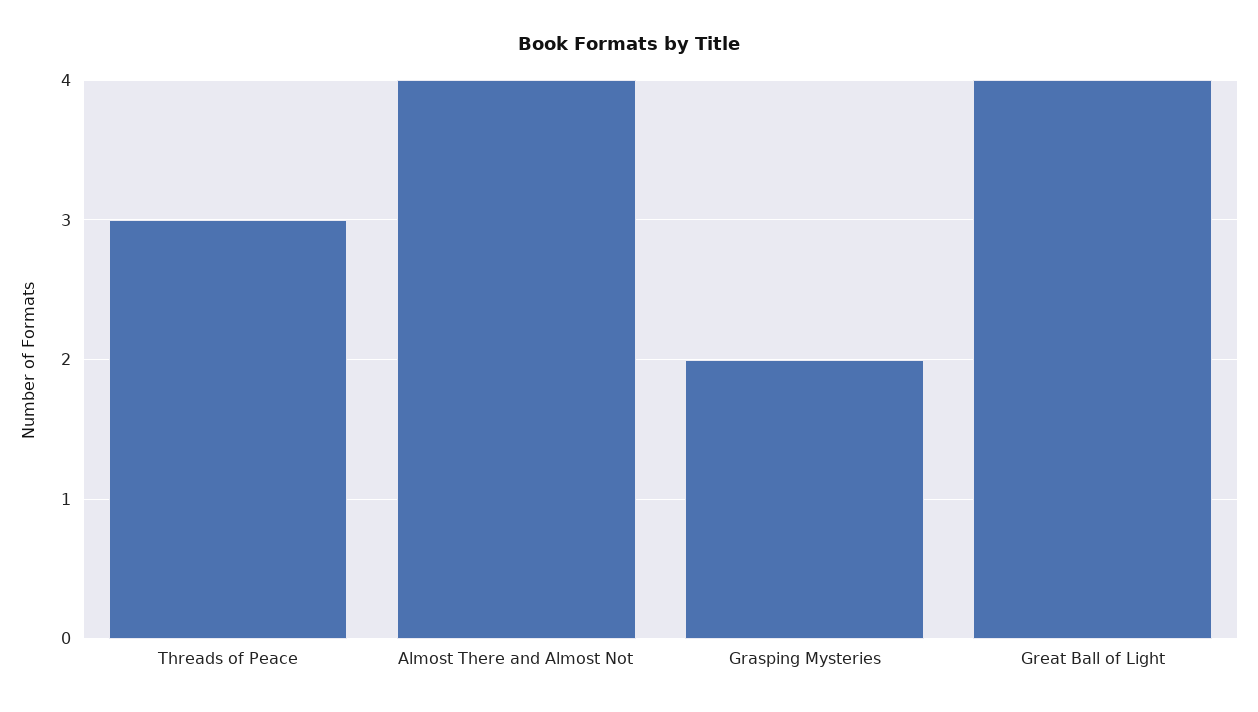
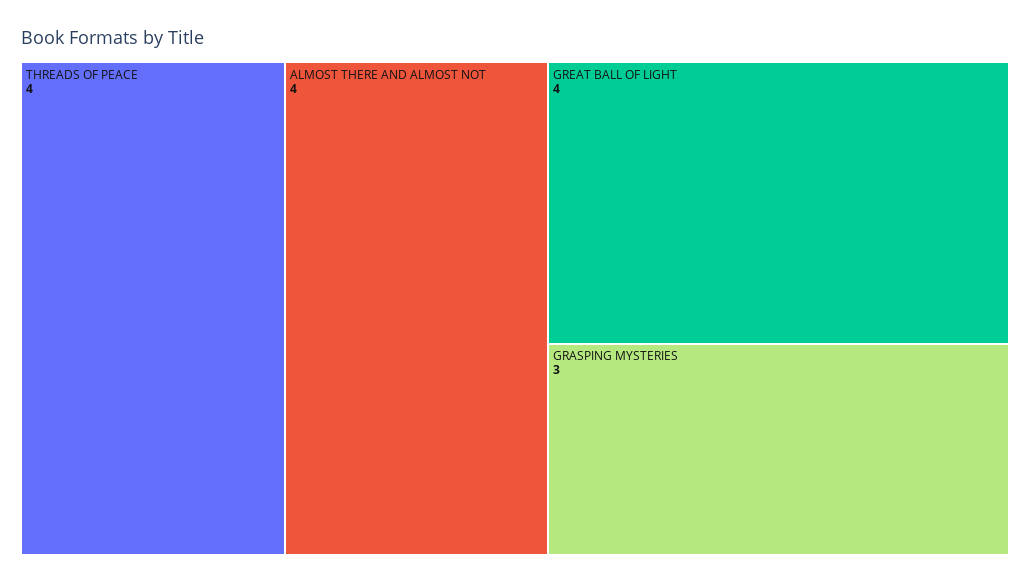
  {
-   "Threads of Peace": 3,
+   "Threads of Peace": 4,
    "Almost There and Almost Not": 4,
-   "Grasping Mysteries": 2,
+   "Grasping Mysteries": 3,
    "Great Ball of Light": 4
  }

